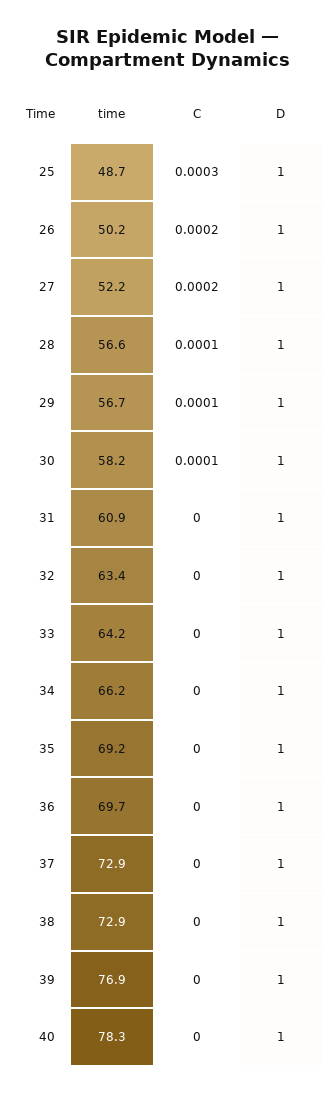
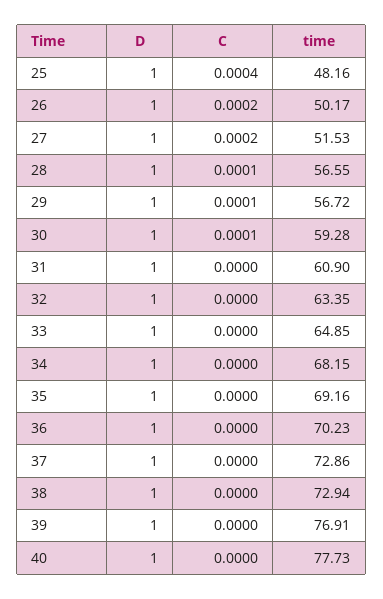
  {
    "time": {
-     "25": 48.7,
+     "25": 48.16,
      "26": 50.17,
-     "27": 52.2,
+     "27": 51.53,
      "28": 56.55,
      "29": 56.72,
-     "30": 58.2,
+     "30": 59.28,
      "31": 60.9,
      "32": 63.35,
-     "33": 64.2,
+     "33": 64.85,
-     "34": 66.2,
+     "34": 68.15,
      "35": 69.16,
-     "36": 69.7,
+     "36": 70.23,
      "37": 72.86,
      "38": 72.94,
      "39": 76.91,
-     "40": 78.3
+     "40": 77.73
    },
    "C": {
-     "25": 0.0003,
+     "25": 0.0004,
      "26": 0.0002,
      "27": 0.0002,
      "28": 0.0001,
      "29": 0.0001,
      "30": 0.0001,
      "31": 0,
      "32": 0,
      "33": 0,
      "34": 0,
      "35": 0,
      "36": 0,
      "37": 0,
      "38": 0,
      "39": 0,
      "40": 0
    },
    "D": {
      "25": 1,
      "26": 1,
      "27": 1,
      "28": 1,
      "29": 1,
      "30": 1,
      "31": 1,
      "32": 1,
      "33": 1,
      "34": 1,
      "35": 1,
      "36": 1,
      "37": 1,
      "38": 1,
      "39": 1,
      "40": 1
    }
  }

